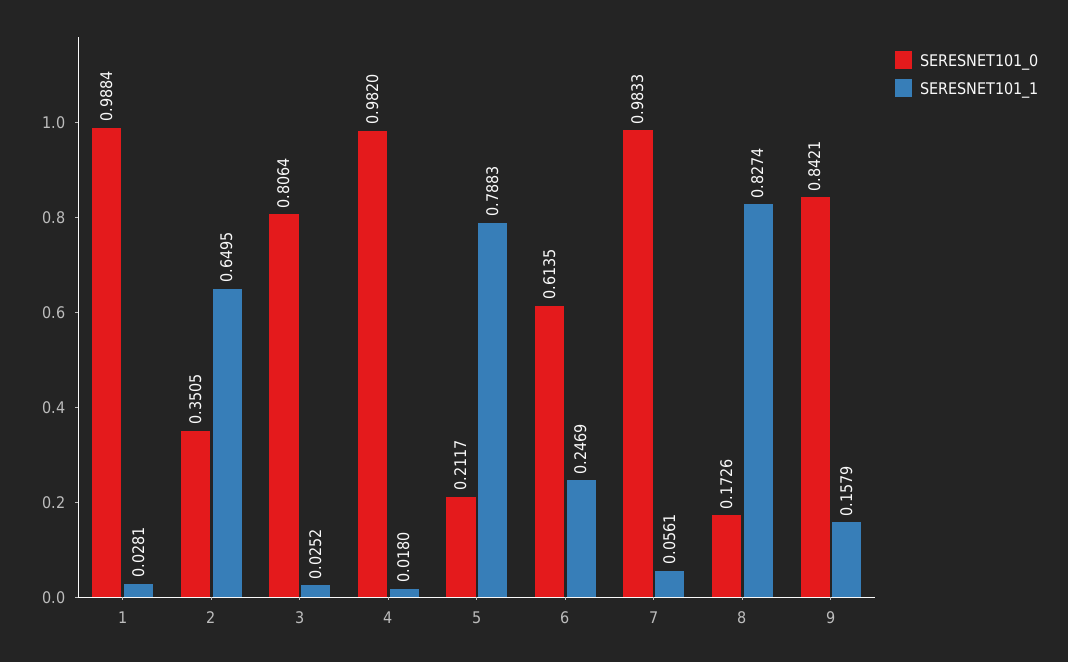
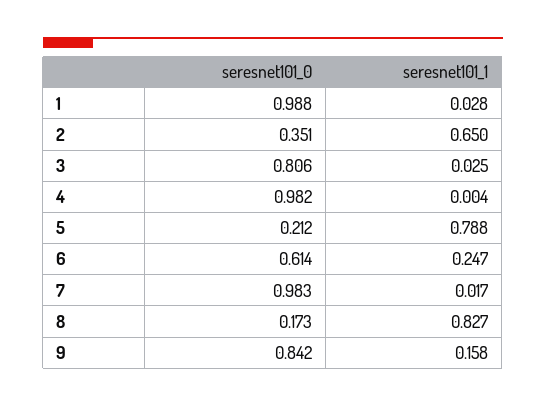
  {
    "SERESNET101_0": {
      "1": 0.9884,
      "2": 0.3505,
      "3": 0.8064,
      "4": 0.982,
      "5": 0.2117,
      "6": 0.6135,
      "7": 0.9833,
      "8": 0.1726,
      "9": 0.8421
    },
    "SERESNET101_1": {
      "1": 0.0281,
      "2": 0.6495,
      "3": 0.0252,
-     "4": 0.018,
+     "4": 0.004,
      "5": 0.7883,
      "6": 0.2469,
-     "7": 0.0561,
+     "7": 0.017,
      "8": 0.8274,
      "9": 0.1579
    }
  }

